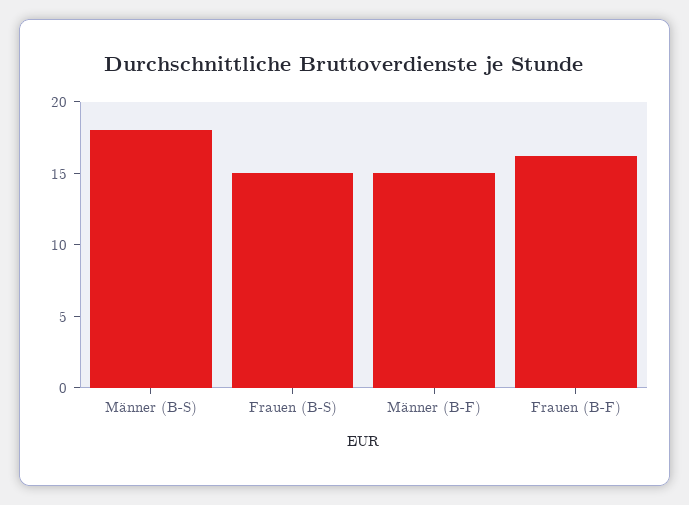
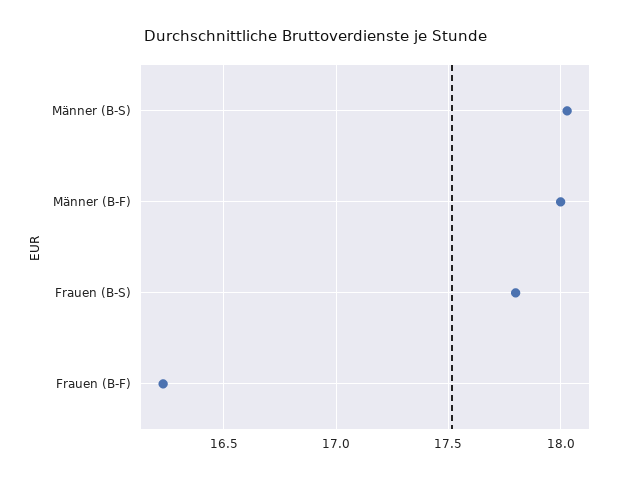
  {
    "Männer (B-S)": 18.05,
-   "Frauen (B-S)": 15,
+   "Frauen (B-S)": 17.8,
-   "Männer (B-F)": 15,
+   "Männer (B-F)": 18,
    "Frauen (B-F)": 16.25
  }

